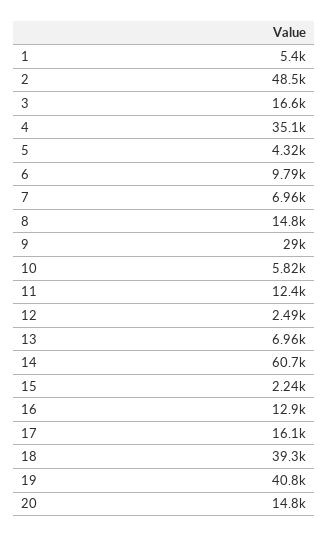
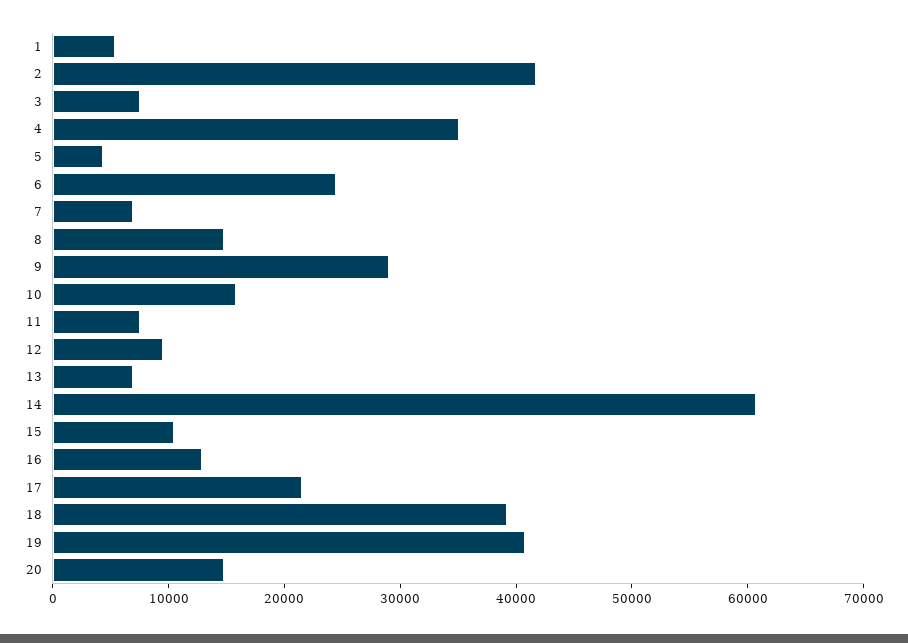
  {
    "1": 5400,
-   "2": 48500,
+   "2": 42000,
-   "3": 16600,
+   "3": 8000,
    "4": 35100,
    "5": 4320,
-   "6": 9790,
+   "6": 24000,
    "7": 6960,
    "8": 14800,
    "9": 29000,
-   "10": 5820,
+   "10": 16000,
-   "11": 12400,
+   "11": 8000,
-   "12": 2490,
+   "12": 10000,
    "13": 6960,
    "14": 60700,
-   "15": 2240,
+   "15": 10000,
    "16": 12900,
-   "17": 16100,
+   "17": 22000,
    "18": 39300,
    "19": 40800,
    "20": 14800
  }

